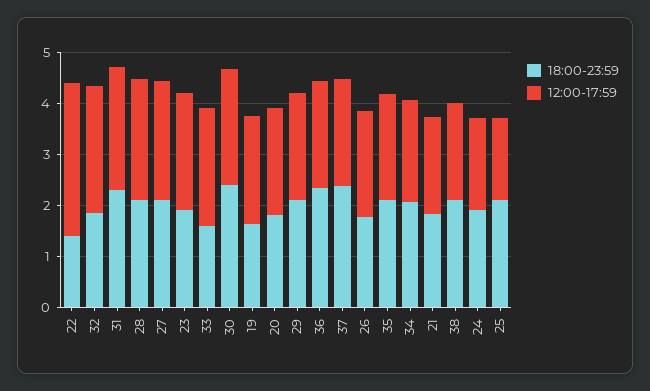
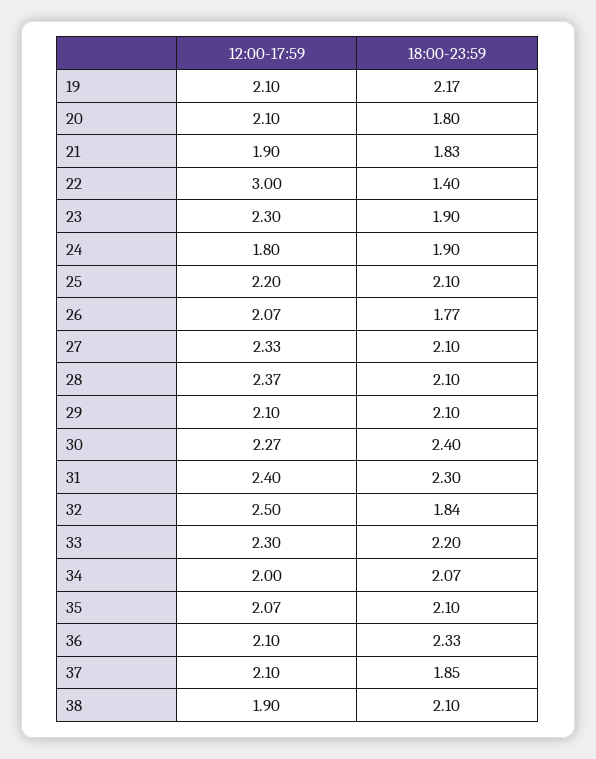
  {
    "18:00-23:59": {
      "22": 1.4,
      "32": 1.84,
      "31": 2.3,
      "28": 2.1,
      "27": 2.1,
      "23": 1.9,
-     "33": 1.6,
+     "33": 2.2,
      "30": 2.4,
-     "19": 1.6,
+     "19": 2.17,
      "20": 1.8,
      "29": 2.1,
      "36": 2.33,
-     "37": 2.4,
+     "37": 1.85,
      "26": 1.77,
      "35": 2.1,
      "34": 2.07,
      "21": 1.83,
      "38": 2.1,
      "24": 1.9,
      "25": 2.1
    },
    "12:00-17:59": {
      "22": 3,
      "32": 2.5,
      "31": 2.4,
      "28": 2.37,
      "27": 2.33,
      "23": 2.3,
      "33": 2.3,
      "30": 2.27,
      "19": 2.1,
      "20": 2.1,
      "29": 2.1,
      "36": 2.1,
      "37": 2.1,
      "26": 2.07,
      "35": 2.07,
      "34": 2,
      "21": 1.9,
      "38": 1.9,
      "24": 1.8,
-     "25": 1.6
+     "25": 2.2
    }
  }

